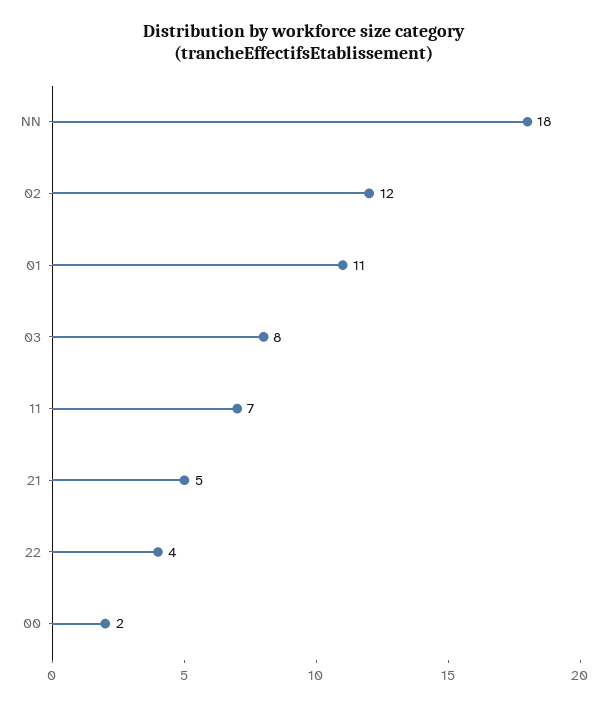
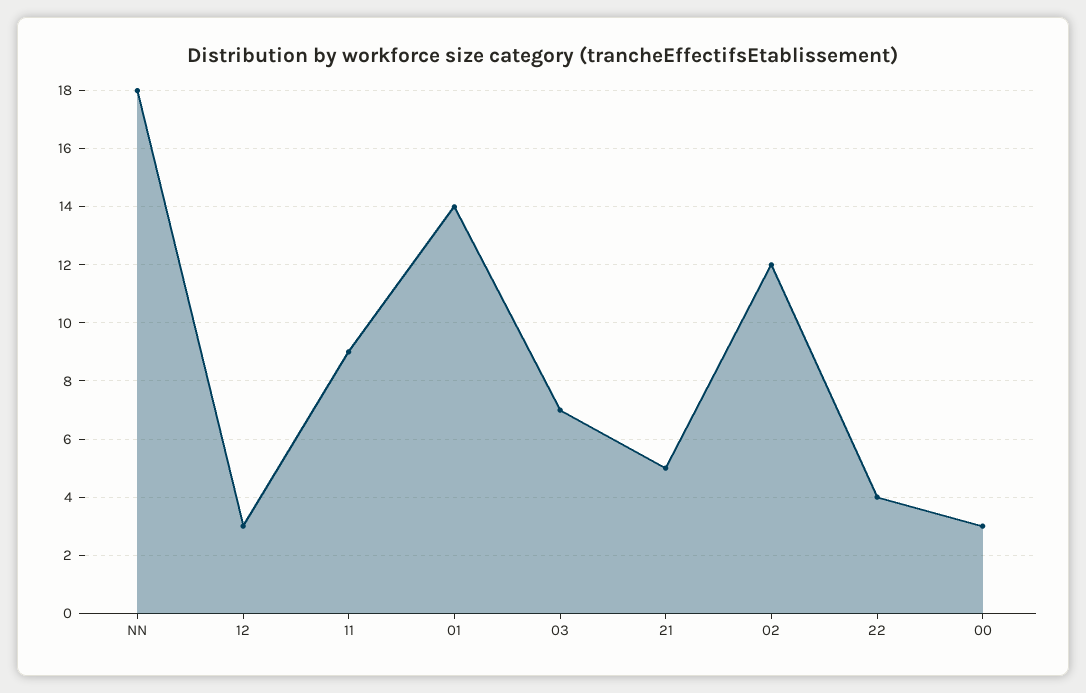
  {
    "NN": 18,
    "02": 12,
-   "01": 11,
+   "01": 14,
-   "03": 8,
+   "03": 7,
-   "11": 7,
+   "11": 9,
    "21": 5,
    "22": 4,
-   "00": 2
+   "00": 3,
+   "12": 3
  }

